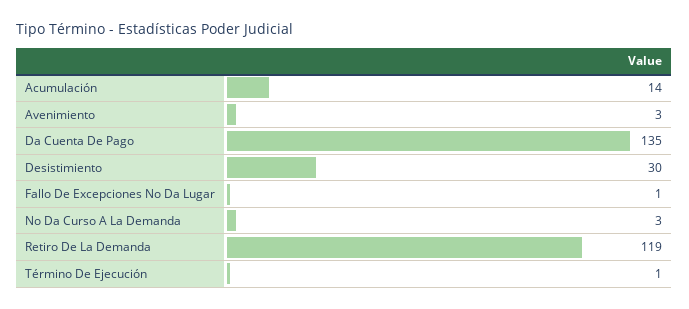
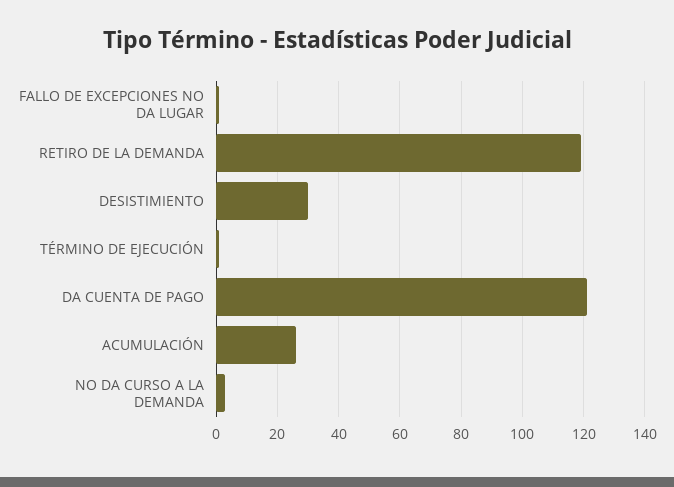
  {
-   "Acumulación": 14,
+   "Acumulación": 25,
-   "Avenimiento": 3,
-   "Da Cuenta De Pago": 135,
+   "Da Cuenta De Pago": 120,
    "Desistimiento": 30,
    "Fallo De Excepciones No Da Lugar": 1,
    "No Da Curso A La Demanda": 3,
    "Retiro De La Demanda": 119,
    "Término De Ejecución": 1
  }

